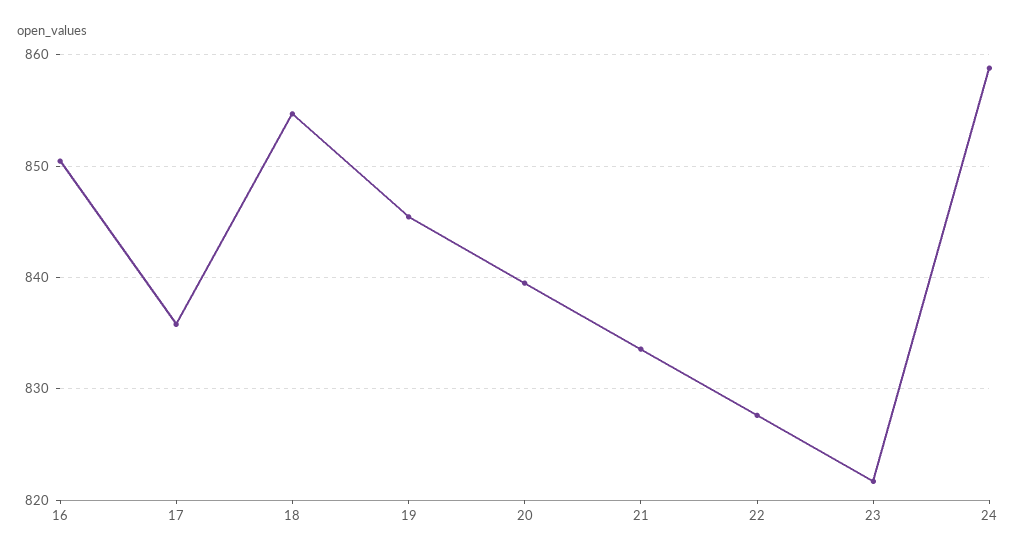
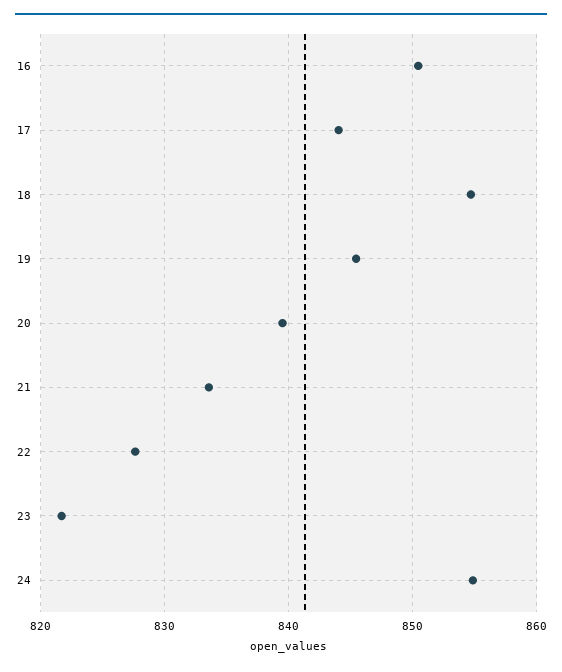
  {
    "16": 850,
-   "17": 836,
+   "17": 844,
    "18": 855,
    "19": 845,
    "20": 840,
    "21": 834,
    "22": 828,
    "23": 822,
-   "24": 859
+   "24": 855
  }

